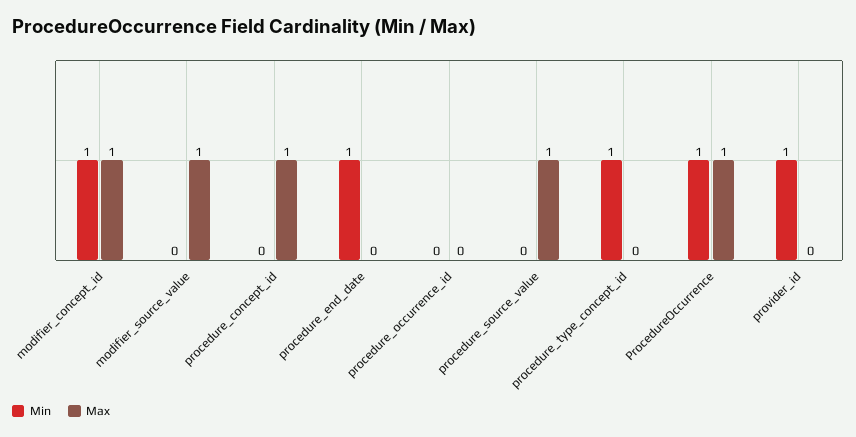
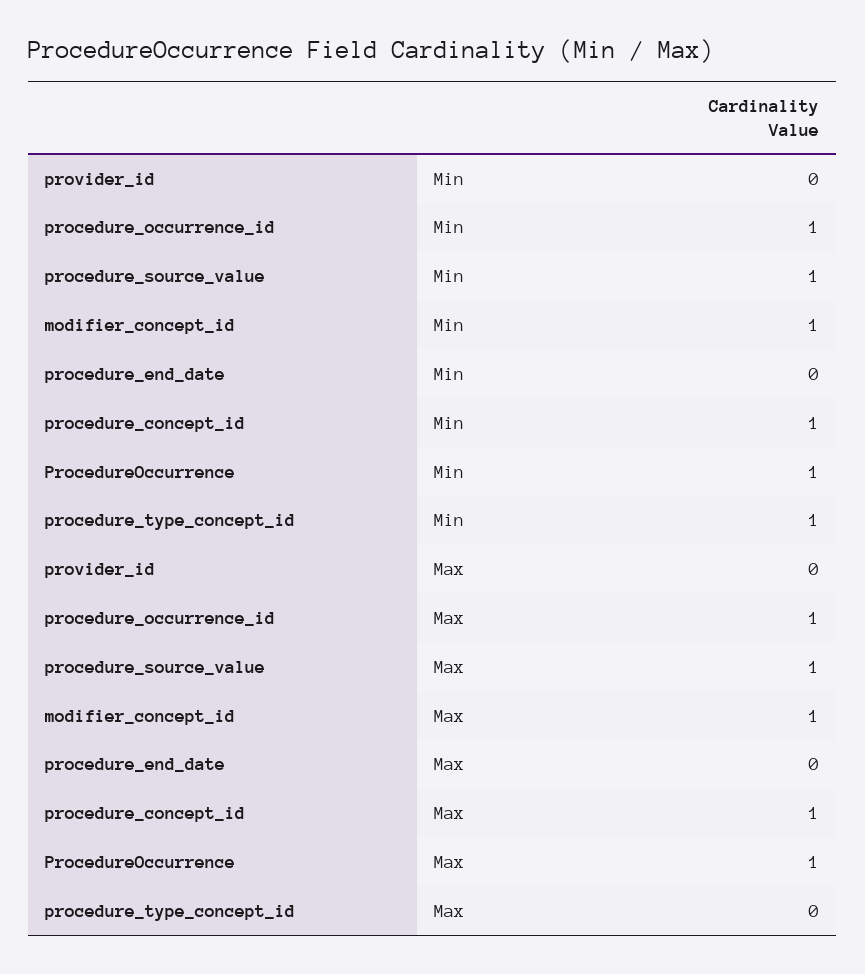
  {
    "Min": {
      "modifier_concept_id": 1,
-     "modifier_source_value": 0,
-     "procedure_concept_id": 0,
+     "procedure_concept_id": 1,
-     "procedure_end_date": 1,
+     "procedure_end_date": 0,
-     "procedure_occurrence_id": 0,
+     "procedure_occurrence_id": 1,
-     "procedure_source_value": 0,
+     "procedure_source_value": 1,
      "procedure_type_concept_id": 1,
      "ProcedureOccurrence": 1,
-     "provider_id": 1
+     "provider_id": 0
    },
    "Max": {
      "modifier_concept_id": 1,
-     "modifier_source_value": 1,
      "procedure_concept_id": 1,
      "procedure_end_date": 0,
-     "procedure_occurrence_id": 0,
+     "procedure_occurrence_id": 1,
      "procedure_source_value": 1,
      "procedure_type_concept_id": 0,
      "ProcedureOccurrence": 1,
      "provider_id": 0
    }
  }

